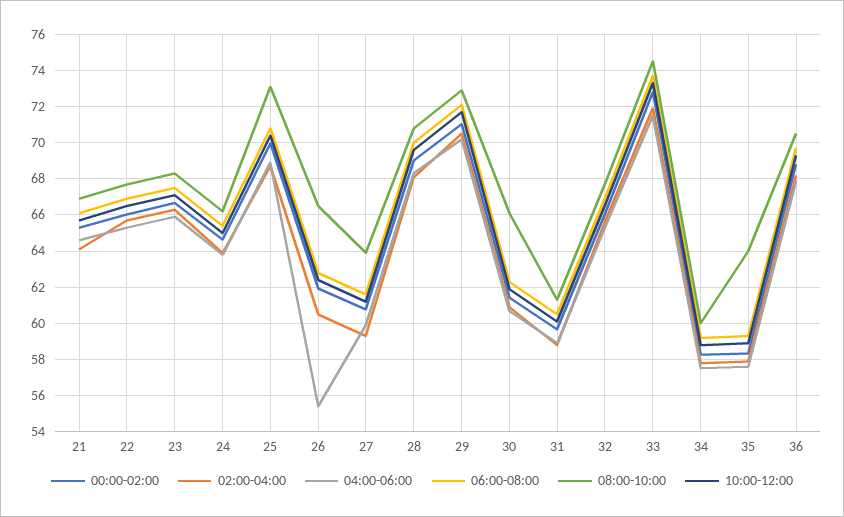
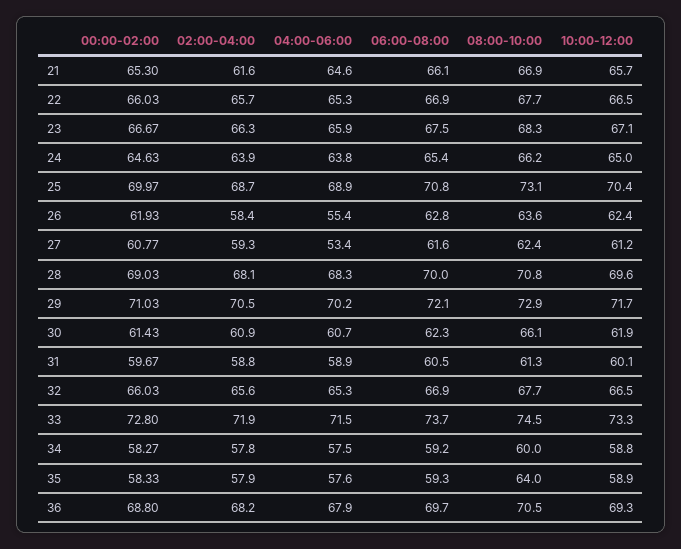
  {
    "00:00-02:00": {
      "21": 65.3,
      "22": 66.03,
      "23": 66.67,
      "24": 64.63,
      "25": 69.97,
      "26": 61.93,
      "27": 60.77,
      "28": 69.03,
      "29": 71.03,
      "30": 61.43,
      "31": 59.67,
      "32": 66.03,
      "33": 72.8,
      "34": 58.27,
      "35": 58.33,
      "36": 68.8
    },
    "02:00-04:00": {
-     "21": 64,
+     "21": 61.6,
      "22": 65.7,
      "23": 66.3,
      "24": 63.9,
      "25": 68.7,
-     "26": 60.5,
+     "26": 58.4,
      "27": 59.3,
      "28": 68.1,
      "29": 70.5,
      "30": 60.9,
      "31": 58.8,
      "32": 65.6,
      "33": 71.9,
      "34": 57.8,
      "35": 57.9,
      "36": 68.2
    },
    "04:00-06:00": {
      "21": 64.6,
      "22": 65.3,
      "23": 65.9,
      "24": 63.8,
      "25": 68.9,
      "26": 55.4,
-     "27": 60,
+     "27": 53.4,
      "28": 68.3,
      "29": 70.2,
      "30": 60.7,
      "31": 58.9,
      "32": 65.3,
      "33": 71.5,
      "34": 57.5,
      "35": 57.6,
      "36": 67.9
    },
    "06:00-08:00": {
      "21": 66.1,
      "22": 66.9,
      "23": 67.5,
      "24": 65.4,
      "25": 70.8,
      "26": 62.8,
      "27": 61.6,
      "28": 70,
      "29": 72.1,
      "30": 62.3,
      "31": 60.5,
      "32": 66.9,
      "33": 73.7,
      "34": 59.2,
      "35": 59.3,
      "36": 69.7
    },
    "08:00-10:00": {
      "21": 66.9,
      "22": 67.7,
      "23": 68.3,
      "24": 66.2,
      "25": 73.1,
-     "26": 66.5,
+     "26": 63.6,
-     "27": 64,
+     "27": 62.4,
      "28": 70.8,
      "29": 72.9,
      "30": 66.1,
      "31": 61.3,
      "32": 67.7,
      "33": 74.5,
      "34": 60,
      "35": 64,
      "36": 70.5
    },
    "10:00-12:00": {
      "21": 65.7,
      "22": 66.5,
      "23": 67.1,
      "24": 65,
      "25": 70.4,
      "26": 62.4,
      "27": 61.2,
      "28": 69.6,
      "29": 71.7,
      "30": 61.9,
      "31": 60.1,
      "32": 66.5,
      "33": 73.3,
      "34": 58.8,
      "35": 58.9,
      "36": 69.3
    }
  }

